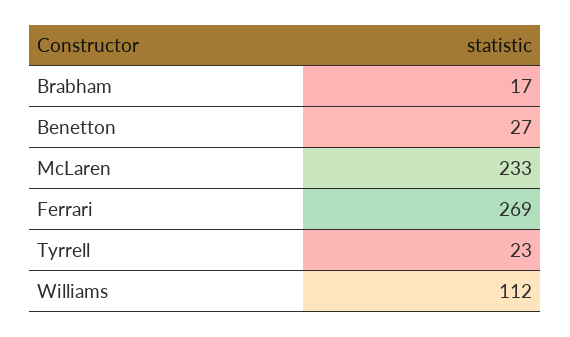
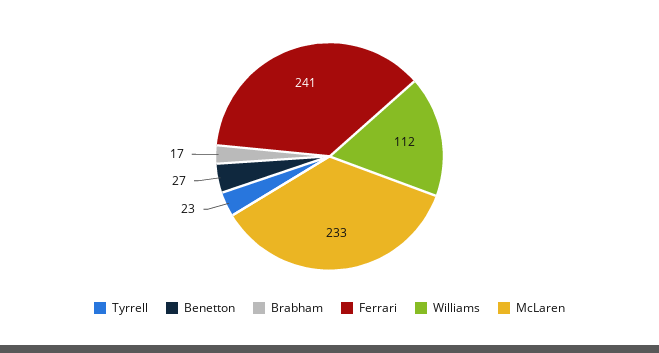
  {
    "Brabham": 17,
    "Benetton": 27,
    "McLaren": 233,
-   "Ferrari": 269,
+   "Ferrari": 241,
    "Tyrrell": 23,
    "Williams": 112
  }

